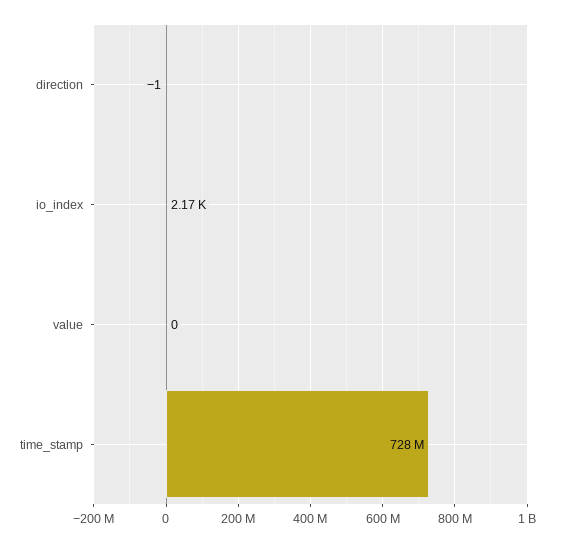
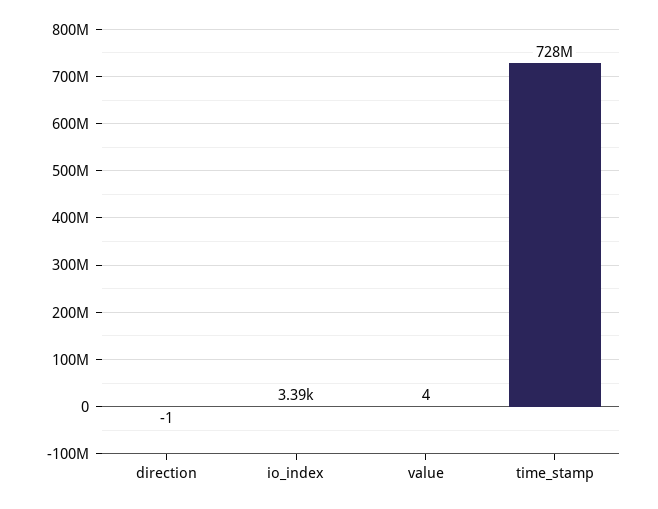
  {
    "direction": -1,
-   "io_index": 2170,
+   "io_index": 3390,
-   "value": 0,
+   "value": 4,
    "time_stamp": 728000000
  }

